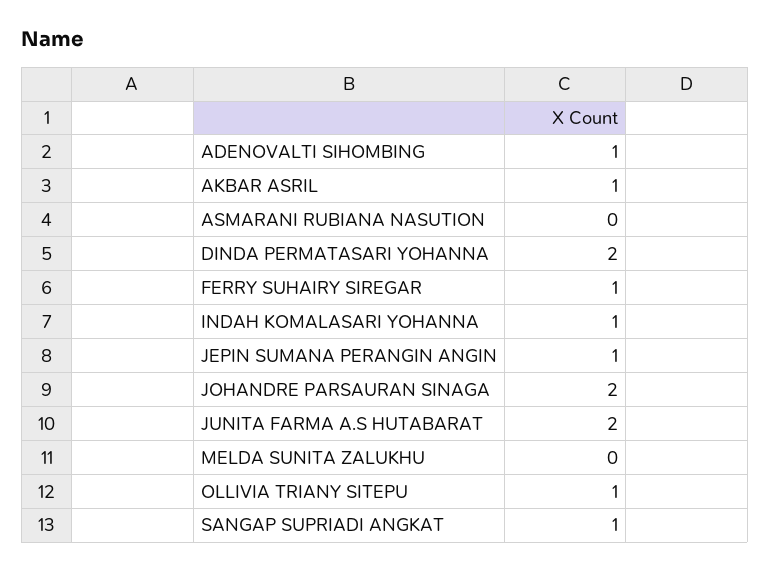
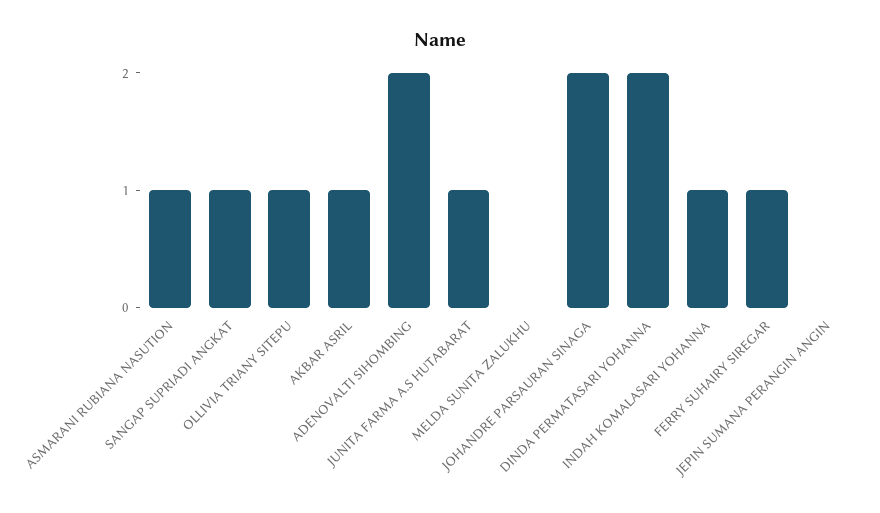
  {
-   "ADENOVALTI SIHOMBING": 1,
+   "ADENOVALTI SIHOMBING": 2,
    "AKBAR ASRIL": 1,
-   "ASMARANI RUBIANA NASUTION": 0,
+   "ASMARANI RUBIANA NASUTION": 1,
    "DINDA PERMATASARI YOHANNA": 2,
    "FERRY SUHAIRY SIREGAR": 1,
    "INDAH KOMALASARI YOHANNA": 1,
-   "JEPIN SUMANA PERANGIN ANGIN": 1,
+   "JEPIN SUMANA PERANGIN ANGIN": 0,
    "JOHANDRE PARSAURAN SINAGA": 2,
-   "JUNITA FARMA A.S HUTABARAT": 2,
+   "JUNITA FARMA A.S HUTABARAT": 1,
    "MELDA SUNITA ZALUKHU": 0,
    "OLLIVIA TRIANY SITEPU": 1,
    "SANGAP SUPRIADI ANGKAT": 1
  }

